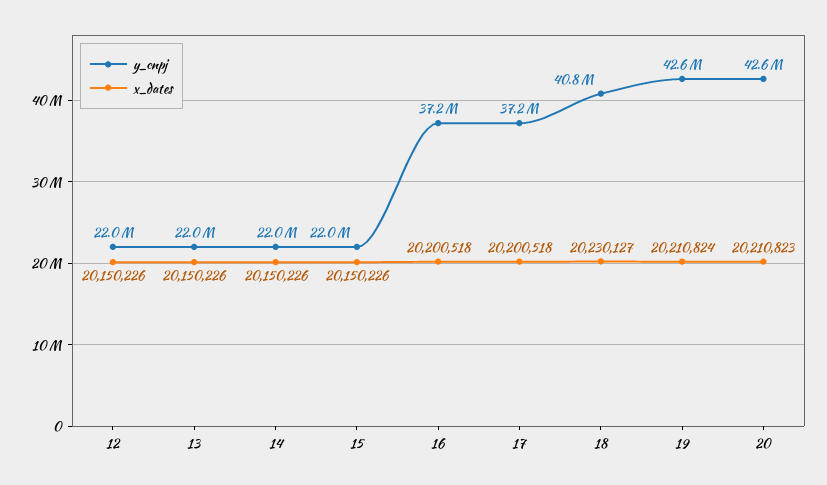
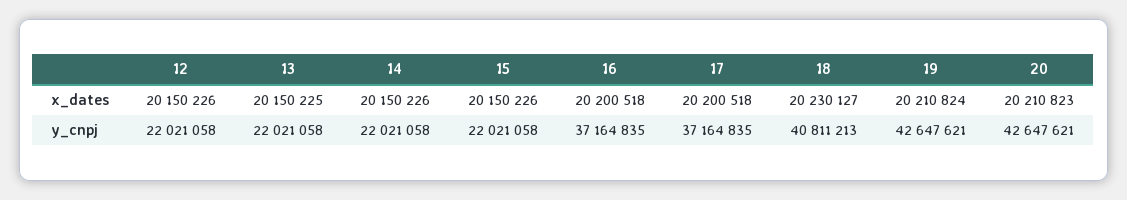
  {
    "y_cnpj": {
      "12": 22021058,
      "13": 22021058,
      "14": 22021058,
      "15": 22021058,
      "16": 37164835,
      "17": 37164835,
      "18": 40811213,
      "19": 42647621,
      "20": 42647621
    },
    "x_dates": {
      "12": 20150226,
-     "13": 20150226,
+     "13": 20150225,
      "14": 20150226,
      "15": 20150226,
      "16": 20200518,
      "17": 20200518,
      "18": 20230127,
      "19": 20210824,
      "20": 20210823
    }
  }

